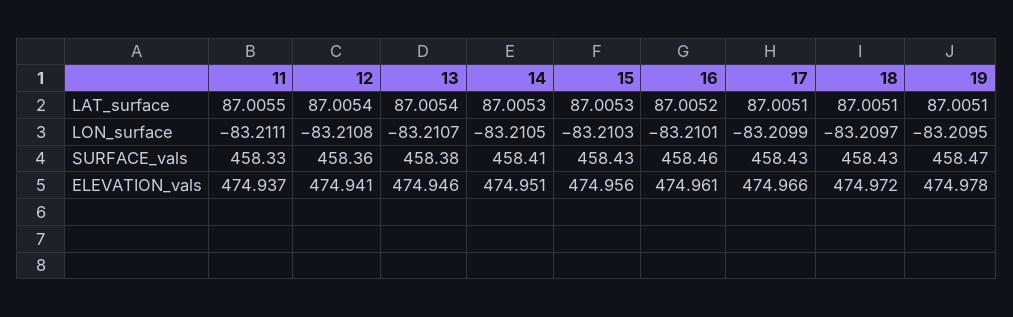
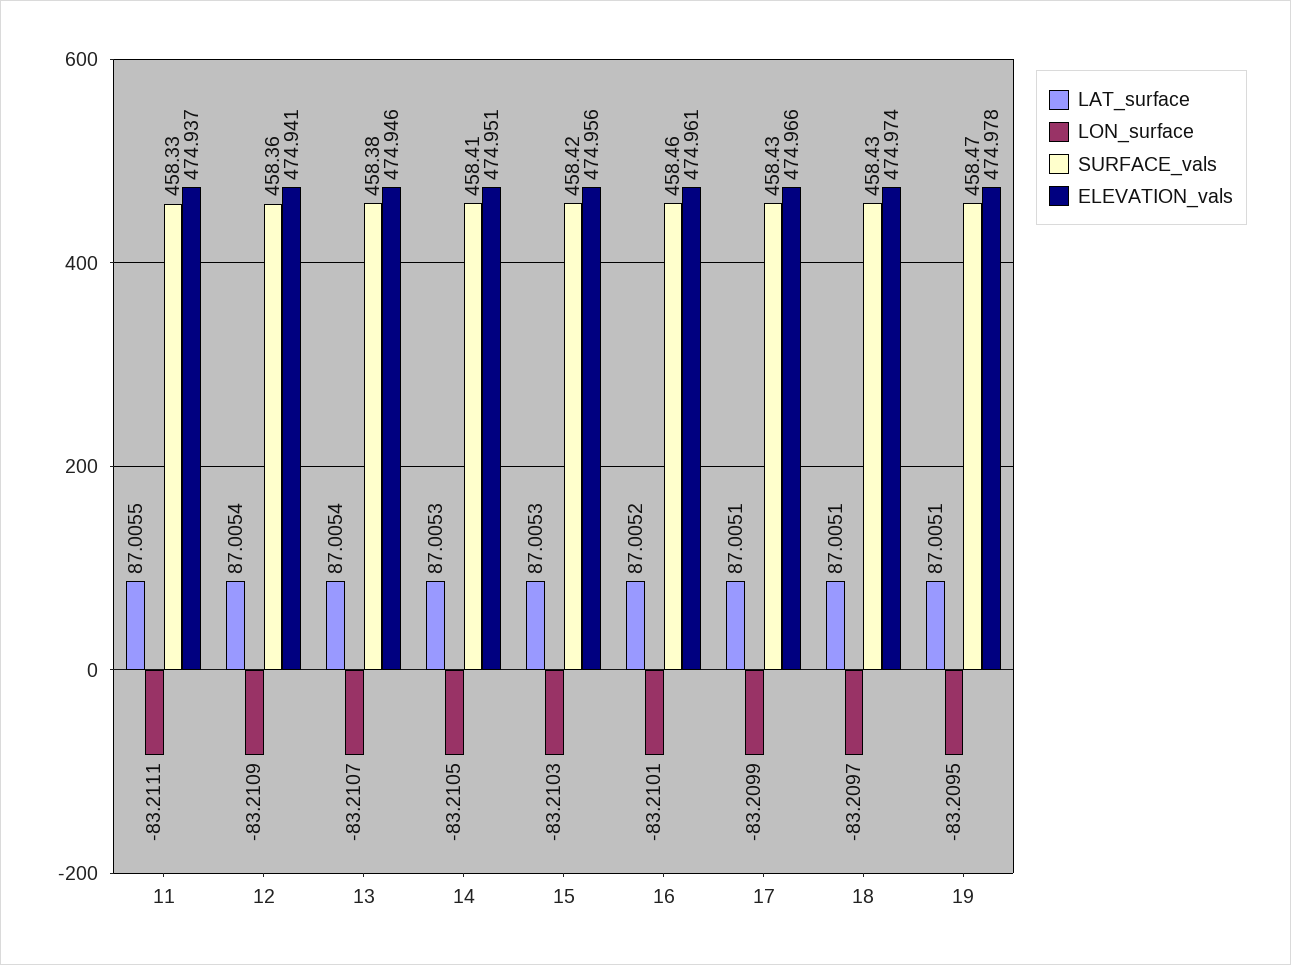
  {
    "LAT_surface": {
      "11": 87.0055,
      "12": 87.0054,
      "13": 87.0054,
      "14": 87.0053,
      "15": 87.0053,
      "16": 87.0052,
      "17": 87.0051,
      "18": 87.0051,
      "19": 87.0051
    },
    "LON_surface": {
      "11": -83.2111,
-     "12": -83.2108,
+     "12": -83.2109,
      "13": -83.2107,
      "14": -83.2105,
      "15": -83.2103,
      "16": -83.2101,
      "17": -83.2099,
      "18": -83.2097,
      "19": -83.2095
    },
    "SURFACE_vals": {
      "11": 458.33,
      "12": 458.36,
      "13": 458.38,
      "14": 458.41,
-     "15": 458.43,
+     "15": 458.42,
      "16": 458.46,
      "17": 458.43,
      "18": 458.43,
      "19": 458.47
    },
    "ELEVATION_vals": {
      "11": 474.937,
      "12": 474.941,
      "13": 474.946,
      "14": 474.951,
      "15": 474.956,
      "16": 474.961,
      "17": 474.966,
-     "18": 474.972,
+     "18": 474.974,
      "19": 474.978
    }
  }

